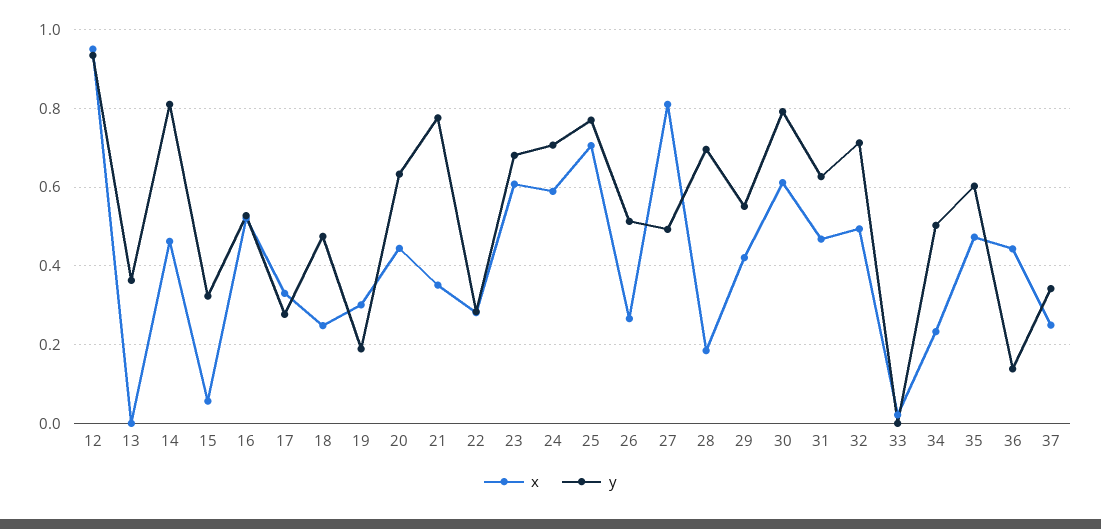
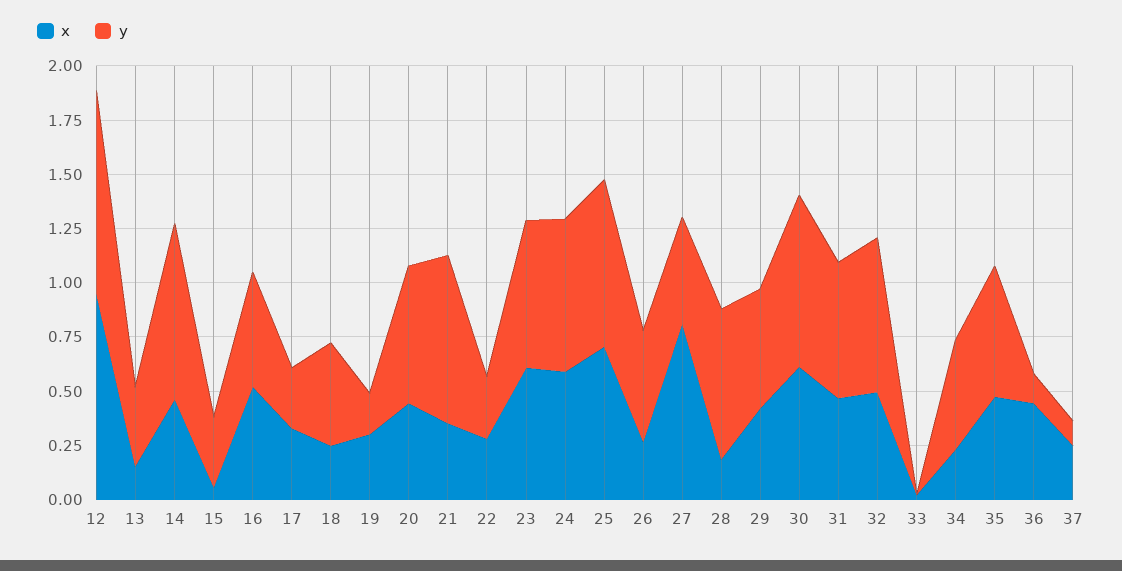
  {
    "x": {
      "12": 0.96,
-     "13": 0,
+     "13": 0.15,
      "14": 0.46,
      "15": 0.06,
      "16": 0.52,
      "17": 0.32,
      "18": 0.24,
      "19": 0.3,
      "20": 0.44,
      "21": 0.36,
      "22": 0.28,
      "23": 0.6,
      "24": 0.58,
      "25": 0.7,
      "26": 0.26,
      "27": 0.82,
      "28": 0.18,
      "29": 0.42,
      "30": 0.62,
      "31": 0.46,
      "32": 0.5,
      "33": 0.02,
      "34": 0.24,
      "35": 0.48,
      "36": 0.44,
      "37": 0.24
    },
    "y": {
      "12": 0.94,
      "13": 0.36,
      "14": 0.82,
      "15": 0.32,
      "16": 0.52,
      "17": 0.28,
      "18": 0.48,
      "19": 0.18,
      "20": 0.64,
      "21": 0.78,
      "22": 0.28,
      "23": 0.68,
      "24": 0.7,
      "25": 0.78,
      "26": 0.52,
      "27": 0.5,
      "28": 0.7,
      "29": 0.56,
      "30": 0.8,
      "31": 0.62,
      "32": 0.72,
      "33": 0,
      "34": 0.5,
      "35": 0.6,
      "36": 0.14,
-     "37": 0.34
+     "37": 0.1
    }
  }

